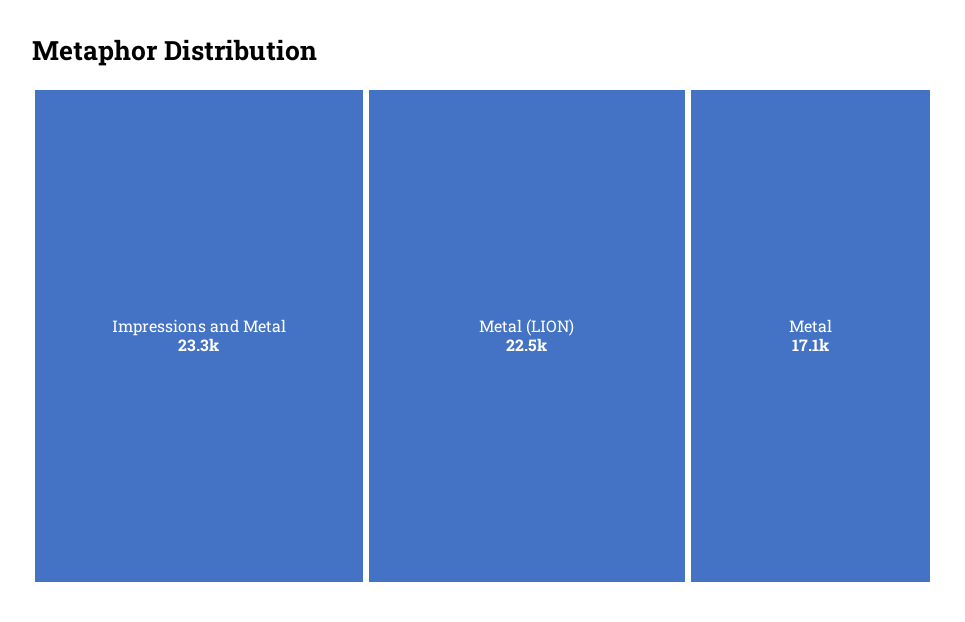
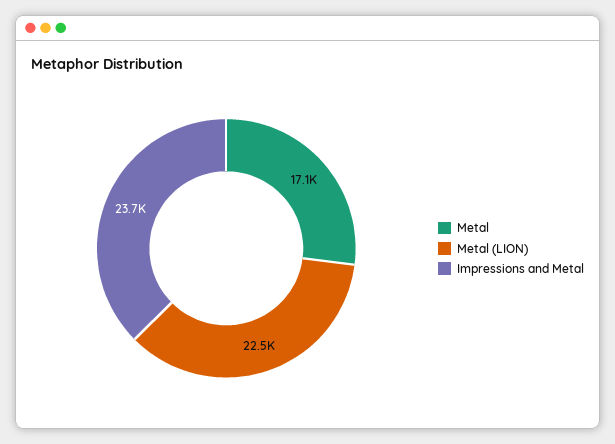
  {
-   "Impressions and Metal": 23300,
+   "Impressions and Metal": 23700,
    "Metal (LION)": 22500,
    "Metal": 17100
  }

